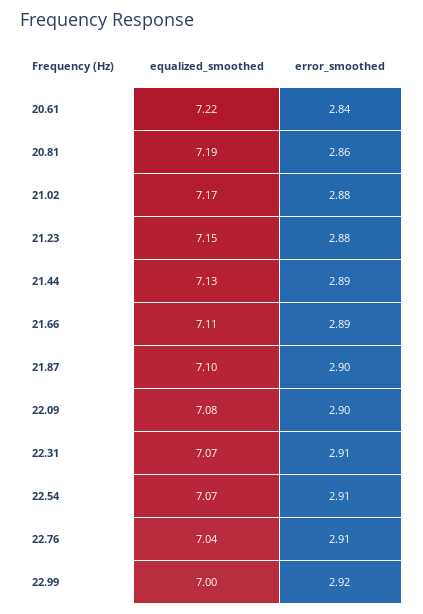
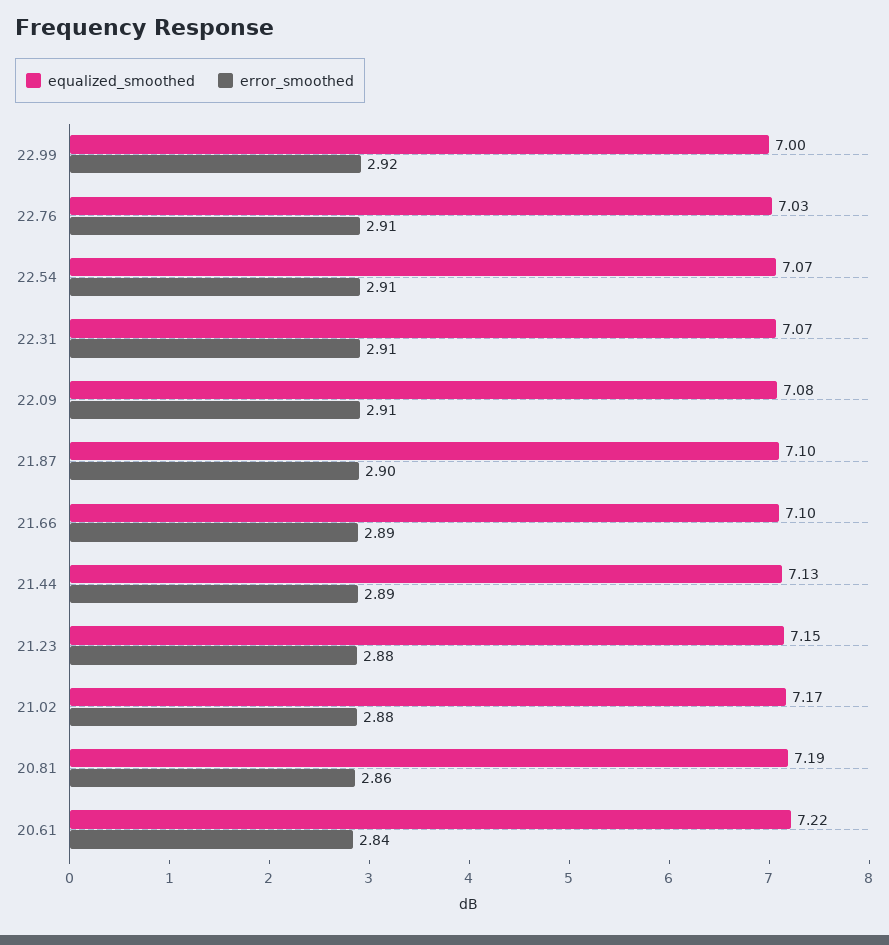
  {
    "equalized_smoothed": {
      "20.61": 7.22,
      "20.81": 7.19,
      "21.02": 7.17,
      "21.23": 7.15,
      "21.44": 7.13,
-     "21.66": 7.11,
+     "21.66": 7.1,
      "21.87": 7.1,
      "22.09": 7.08,
      "22.31": 7.07,
      "22.54": 7.07,
-     "22.76": 7.04,
+     "22.76": 7.03,
      "22.99": 7
    },
    "error_smoothed": {
      "20.61": 2.84,
      "20.81": 2.86,
      "21.02": 2.88,
      "21.23": 2.88,
      "21.44": 2.89,
      "21.66": 2.89,
      "21.87": 2.9,
-     "22.09": 2.9,
+     "22.09": 2.91,
      "22.31": 2.91,
      "22.54": 2.91,
      "22.76": 2.91,
      "22.99": 2.92
    }
  }

